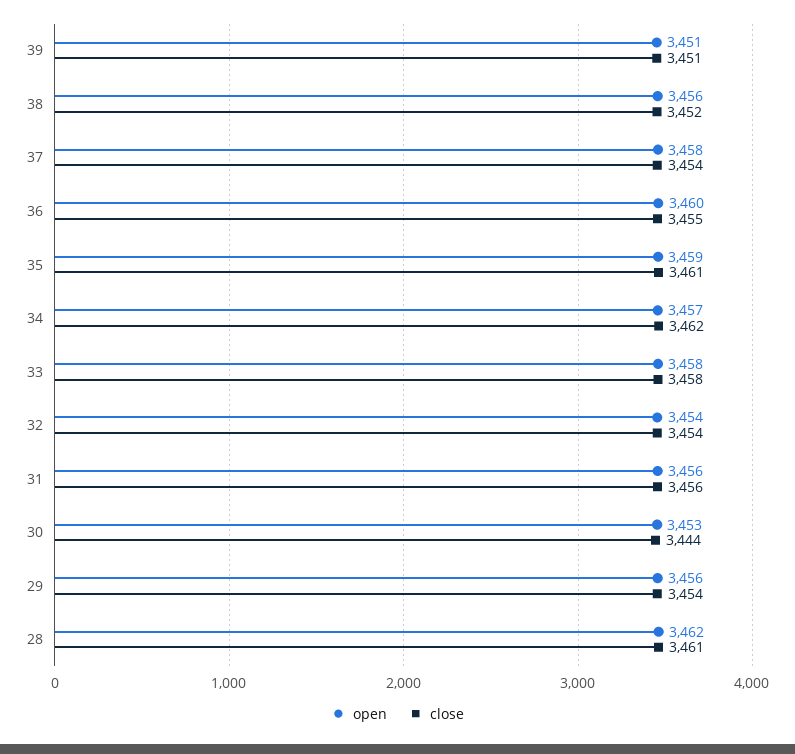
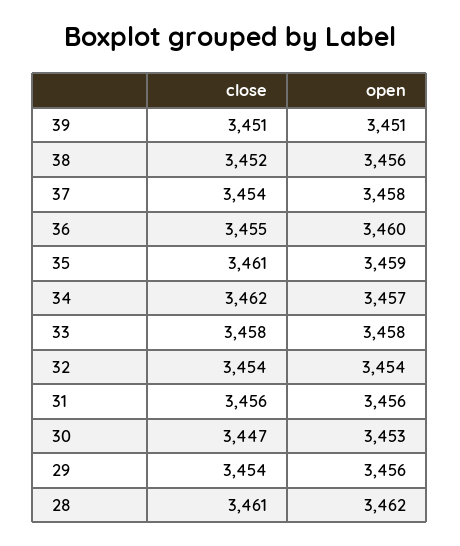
  {
    "open": {
      "39": 3451,
      "38": 3456,
      "37": 3458,
      "36": 3460,
      "35": 3459,
      "34": 3457,
      "33": 3458,
      "32": 3454,
      "31": 3456,
      "30": 3453,
      "29": 3456,
      "28": 3462
    },
    "close": {
      "39": 3451,
      "38": 3452,
      "37": 3454,
      "36": 3455,
      "35": 3461,
      "34": 3462,
      "33": 3458,
      "32": 3454,
      "31": 3456,
-     "30": 3444,
+     "30": 3447,
      "29": 3454,
      "28": 3461
    }
  }

